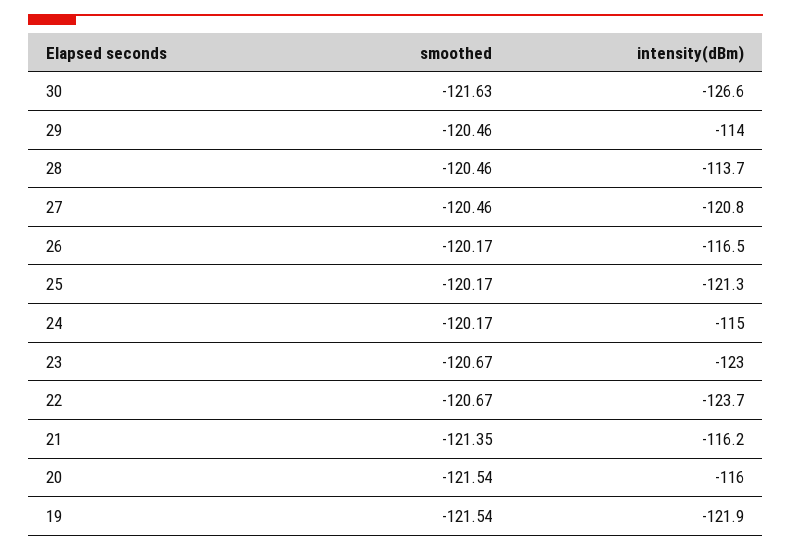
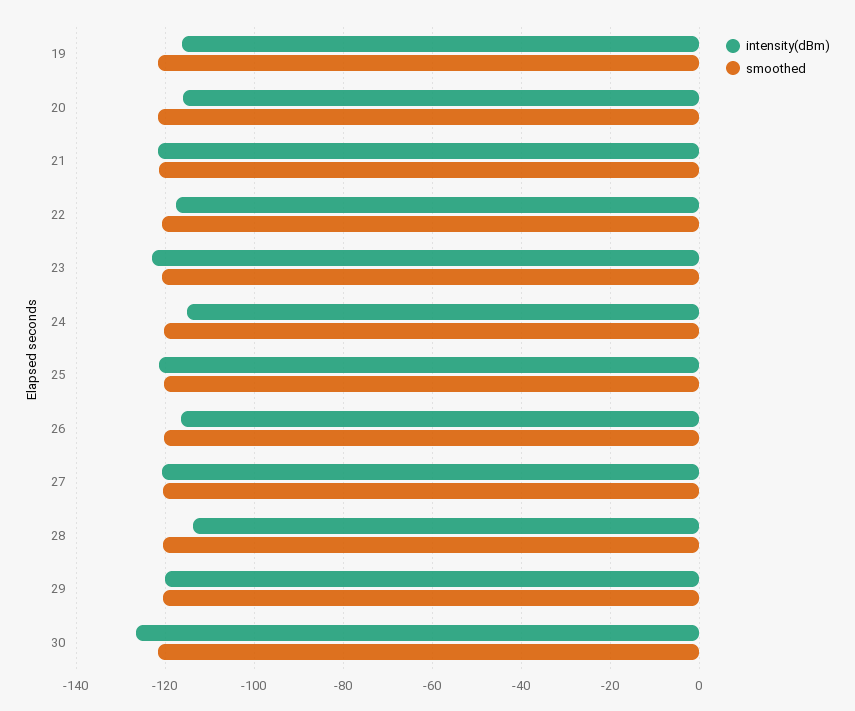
  {
    "smoothed": {
      "30": -121.63,
      "29": -120.46,
      "28": -120.46,
      "27": -120.46,
      "26": -120.17,
      "25": -120.17,
      "24": -120.17,
      "23": -120.67,
      "22": -120.67,
      "21": -121.35,
      "20": -121.54,
      "19": -121.54
    },
    "intensity(dBm)": {
      "30": -126.6,
-     "29": -114,
+     "29": -120,
      "28": -113.7,
      "27": -120.8,
      "26": -116.5,
      "25": -121.3,
      "24": -115,
      "23": -123,
-     "22": -123.7,
+     "22": -118,
-     "21": -116.2,
+     "21": -122,
      "20": -116,
-     "19": -121.9
+     "19": -116
    }
  }

